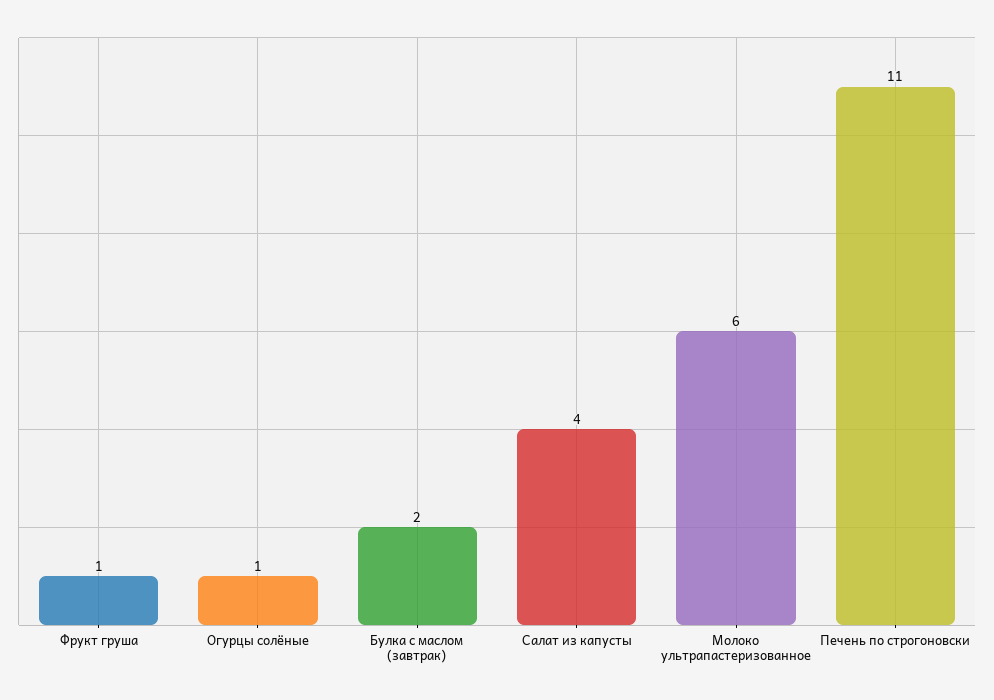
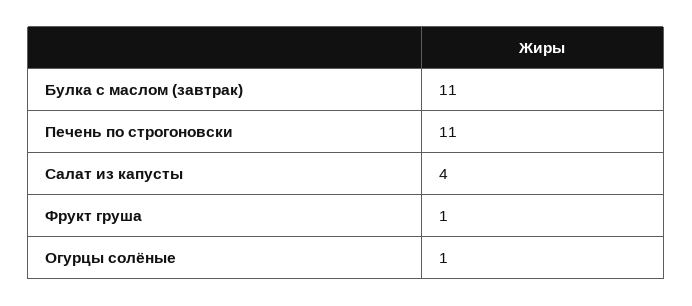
  {
    "Фрукт груша": 1,
    "Огурцы солёные": 1,
-   "Булка с маслом (завтрак)": 2,
+   "Булка с маслом (завтрак)": 11,
    "Салат из капусты": 4,
-   "Молоко ультрапастеризованное": 6,
    "Печень по строгоновски": 11
  }

